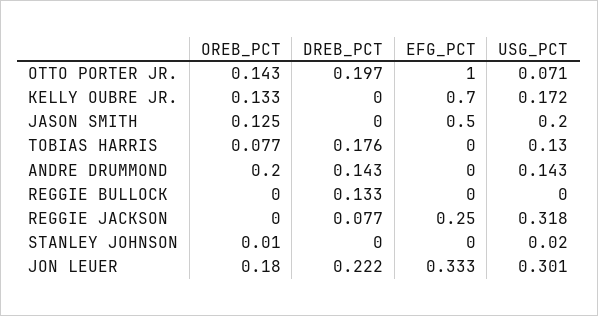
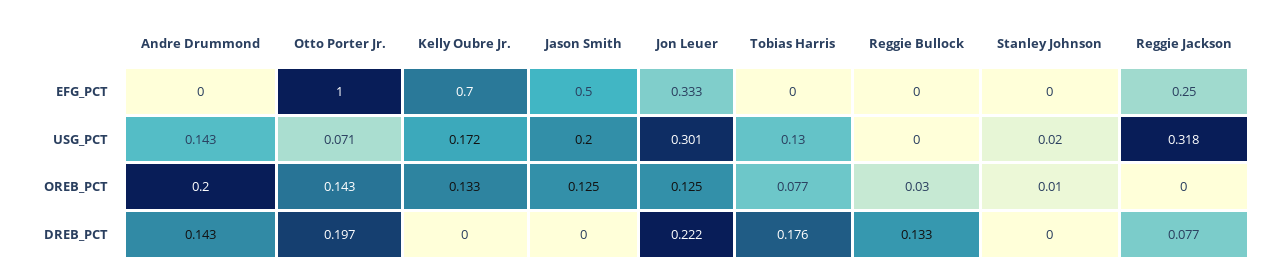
  {
    "OREB_PCT": {
      "OTTO PORTER JR.": 0.143,
      "KELLY OUBRE JR.": 0.133,
      "JASON SMITH": 0.125,
      "TOBIAS HARRIS": 0.077,
      "ANDRE DRUMMOND": 0.2,
-     "REGGIE BULLOCK": 0,
+     "REGGIE BULLOCK": 0.03,
      "REGGIE JACKSON": 0,
      "STANLEY JOHNSON": 0.01,
-     "JON LEUER": 0.18
+     "JON LEUER": 0.125
    },
    "DREB_PCT": {
      "OTTO PORTER JR.": 0.197,
      "KELLY OUBRE JR.": 0,
      "JASON SMITH": 0,
      "TOBIAS HARRIS": 0.176,
      "ANDRE DRUMMOND": 0.143,
      "REGGIE BULLOCK": 0.133,
      "REGGIE JACKSON": 0.077,
      "STANLEY JOHNSON": 0,
      "JON LEUER": 0.222
    },
    "EFG_PCT": {
      "OTTO PORTER JR.": 1,
      "KELLY OUBRE JR.": 0.7,
      "JASON SMITH": 0.5,
      "TOBIAS HARRIS": 0,
      "ANDRE DRUMMOND": 0,
      "REGGIE BULLOCK": 0,
      "REGGIE JACKSON": 0.25,
      "STANLEY JOHNSON": 0,
      "JON LEUER": 0.333
    },
    "USG_PCT": {
      "OTTO PORTER JR.": 0.071,
      "KELLY OUBRE JR.": 0.172,
      "JASON SMITH": 0.2,
      "TOBIAS HARRIS": 0.13,
      "ANDRE DRUMMOND": 0.143,
      "REGGIE BULLOCK": 0,
      "REGGIE JACKSON": 0.318,
      "STANLEY JOHNSON": 0.02,
      "JON LEUER": 0.301
    }
  }

